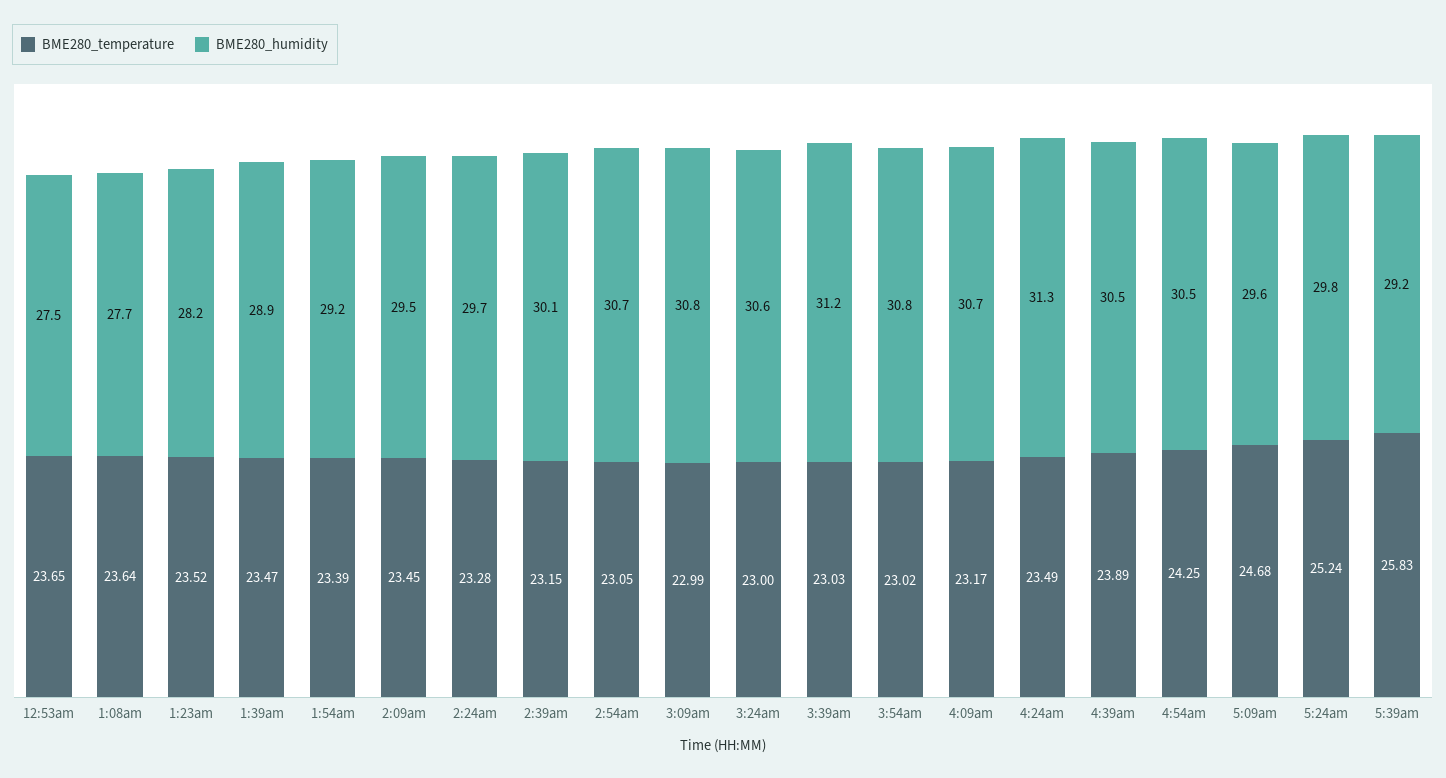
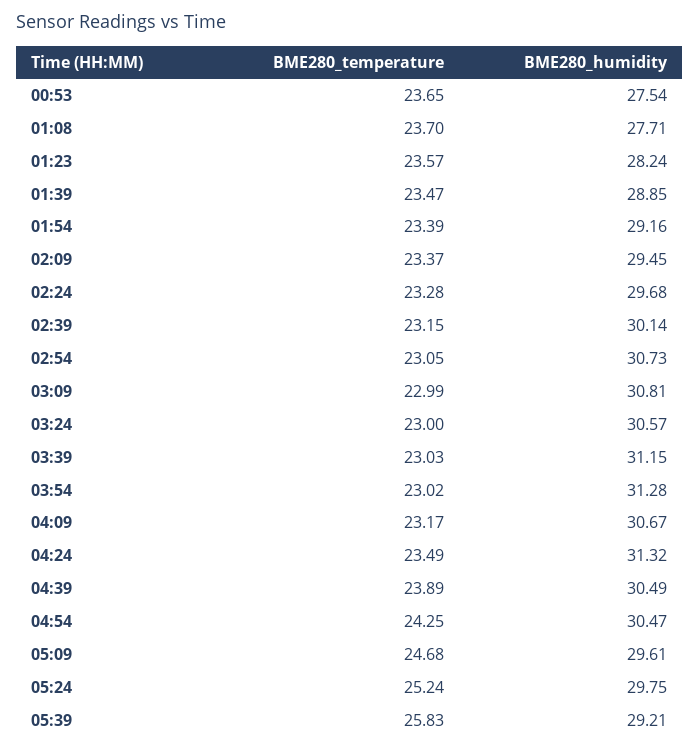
  {
    "BME280_temperature": {
      "12:53am": 23.65,
-     "1:08am": 23.64,
+     "1:08am": 23.7,
-     "1:23am": 23.52,
+     "1:23am": 23.57,
      "1:39am": 23.47,
      "1:54am": 23.39,
-     "2:09am": 23.45,
+     "2:09am": 23.37,
      "2:24am": 23.28,
      "2:39am": 23.15,
      "2:54am": 23.05,
      "3:09am": 22.99,
      "3:24am": 23,
      "3:39am": 23.03,
      "3:54am": 23.02,
      "4:09am": 23.17,
      "4:24am": 23.49,
      "4:39am": 23.89,
      "4:54am": 24.25,
      "5:09am": 24.68,
      "5:24am": 25.24,
      "5:39am": 25.83
    },
    "BME280_humidity": {
      "12:53am": 27.54,
      "1:08am": 27.71,
      "1:23am": 28.24,
      "1:39am": 28.85,
      "1:54am": 29.16,
      "2:09am": 29.45,
      "2:24am": 29.68,
      "2:39am": 30.14,
      "2:54am": 30.73,
      "3:09am": 30.81,
      "3:24am": 30.57,
      "3:39am": 31.15,
-     "3:54am": 30.8,
+     "3:54am": 31.28,
      "4:09am": 30.67,
      "4:24am": 31.32,
      "4:39am": 30.49,
      "4:54am": 30.47,
      "5:09am": 29.61,
      "5:24am": 29.75,
      "5:39am": 29.21
    }
  }

